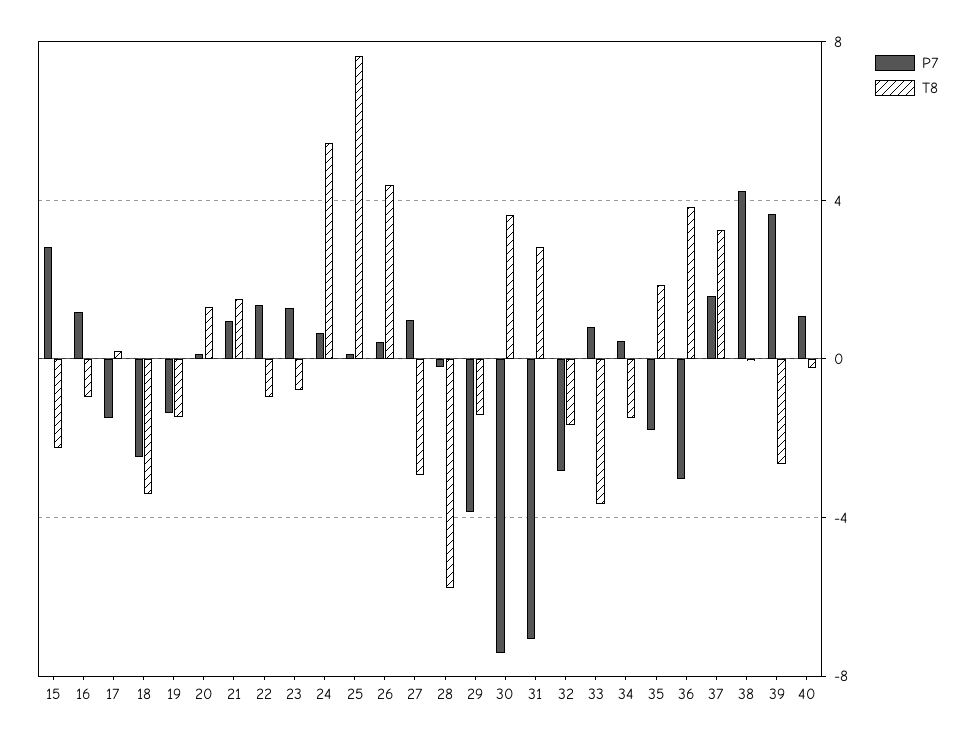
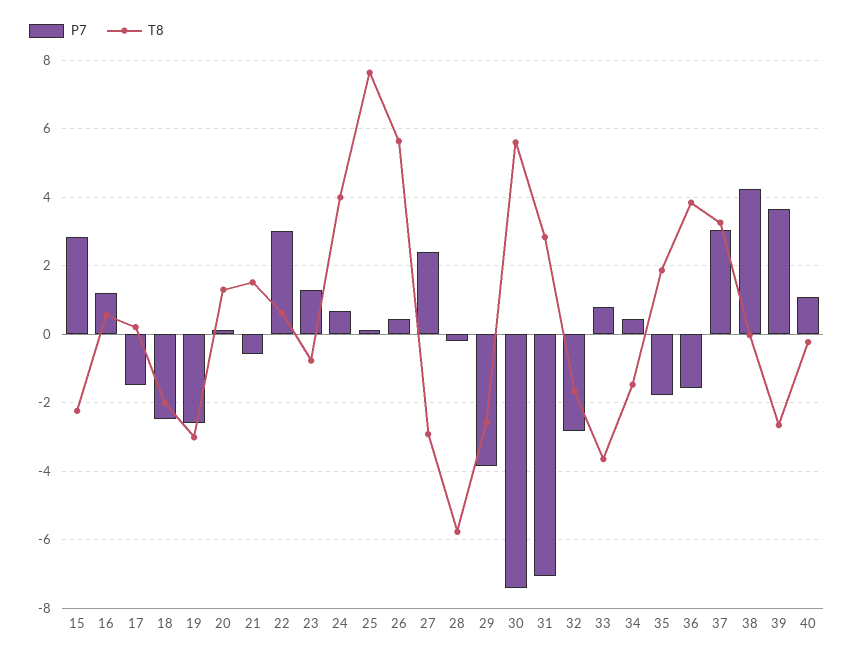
  {
    "P7": {
      "15": 2.8,
      "16": 1.2,
      "17": -1.4,
      "18": -2.4,
-     "19": -1.5,
+     "19": -2.6,
      "20": 0.2,
-     "21": 1,
+     "21": -0.6,
-     "22": 1.5,
+     "22": 3,
      "23": 1.2,
      "24": 0.6,
      "25": 0.2,
      "26": 0.4,
-     "27": 1,
+     "27": 2.4,
      "28": -0.2,
      "29": -3.8,
      "30": -7.4,
      "31": -7,
      "32": -2.8,
      "33": 0.8,
      "34": 0.4,
      "35": -1.8,
-     "36": -3,
+     "36": -1.6,
-     "37": 1.5,
+     "37": 3,
      "38": 4.2,
      "39": 3.6,
      "40": 1
    },
    "T8": {
      "15": -2.2,
-     "16": -1,
+     "16": 0.6,
      "17": 0.2,
-     "18": -3.5,
+     "18": -2,
-     "19": -1.5,
+     "19": -3,
      "20": 1.4,
      "21": 1.6,
-     "22": -1,
+     "22": 0.6,
      "23": -0.8,
-     "24": 5.5,
+     "24": 4,
      "25": 7.6,
-     "26": 4.5,
+     "26": 5.6,
      "27": -3,
      "28": -5.8,
-     "29": -1.5,
+     "29": -2.6,
-     "30": 3.5,
+     "30": 5.6,
      "31": 2.8,
      "32": -1.6,
      "33": -3.6,
      "34": -1.4,
      "35": 1.8,
      "36": 3.8,
      "37": 3.2,
      "38": 0,
      "39": -2.6,
      "40": -0.2
    }
  }

